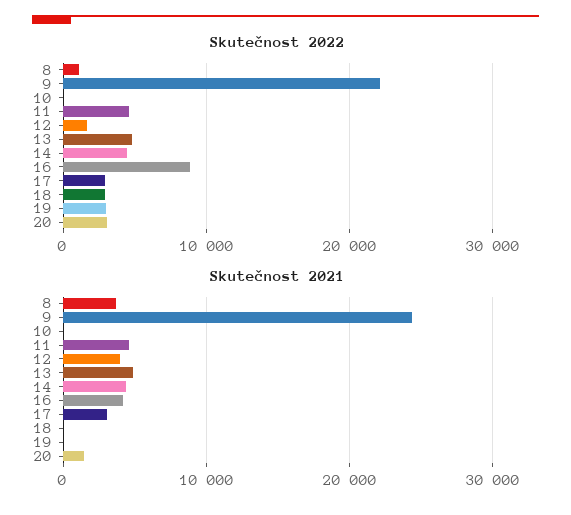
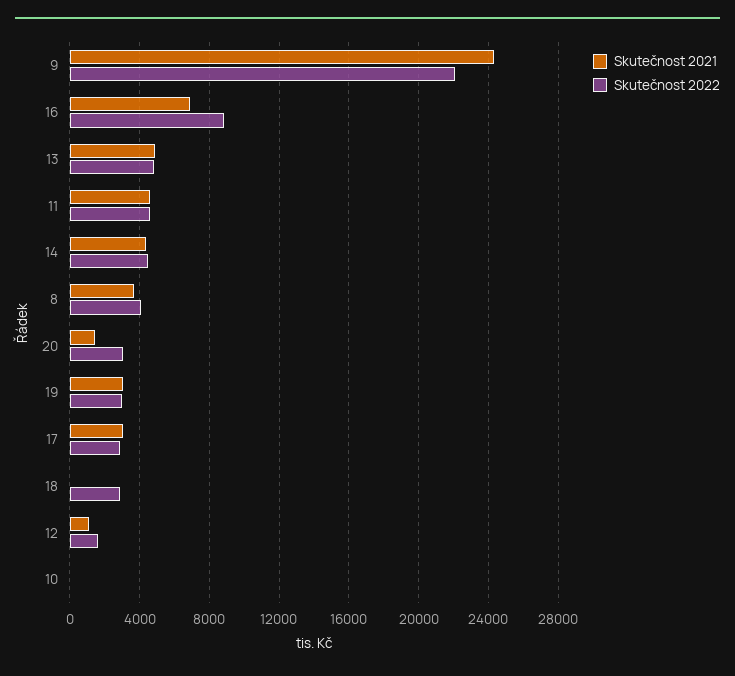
  {
    "Skutečnost 2022": {
-     "8": 1000,
+     "8": 4000,
      "9": 22000,
      "10": 0,
      "11": 4500,
      "12": 1500,
      "13": 5000,
      "14": 4500,
      "16": 9000,
      "17": 3000,
      "18": 3000,
      "19": 3000,
      "20": 3000
    },
    "Skutečnost 2021": {
      "8": 3500,
      "9": 24500,
      "10": 0,
      "11": 4500,
-     "12": 4000,
+     "12": 1000,
      "13": 5000,
      "14": 4500,
-     "16": 4000,
+     "16": 7000,
      "17": 3000,
      "18": 0,
-     "19": 0,
+     "19": 3000,
      "20": 1500
    }
  }

